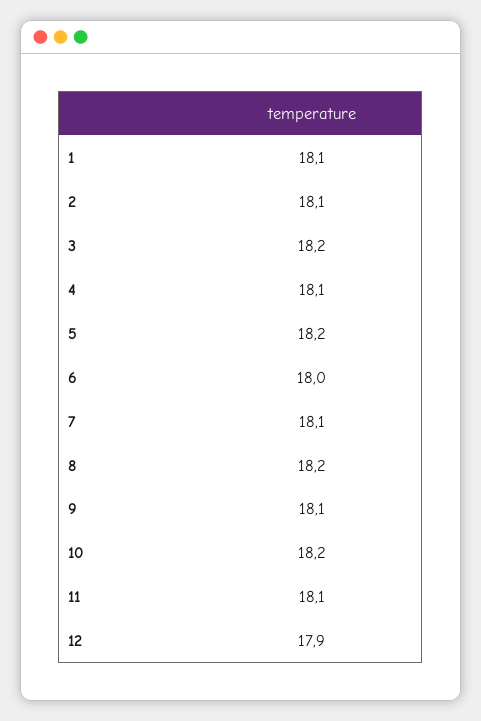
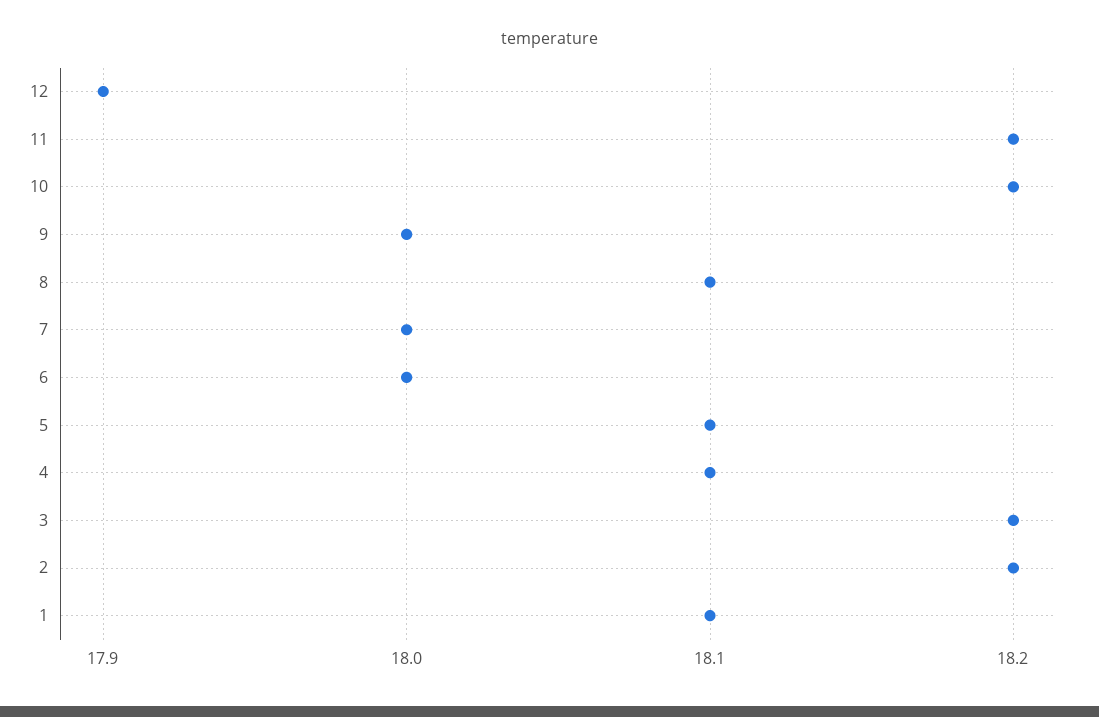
  {
    "1": 18.1,
-   "2": 18.1,
+   "2": 18.2,
    "3": 18.2,
    "4": 18.1,
-   "5": 18.2,
+   "5": 18.1,
    "6": 18,
-   "7": 18.1,
+   "7": 18,
-   "8": 18.2,
+   "8": 18.1,
-   "9": 18.1,
+   "9": 18,
    "10": 18.2,
-   "11": 18.1,
+   "11": 18.2,
    "12": 17.9
  }

